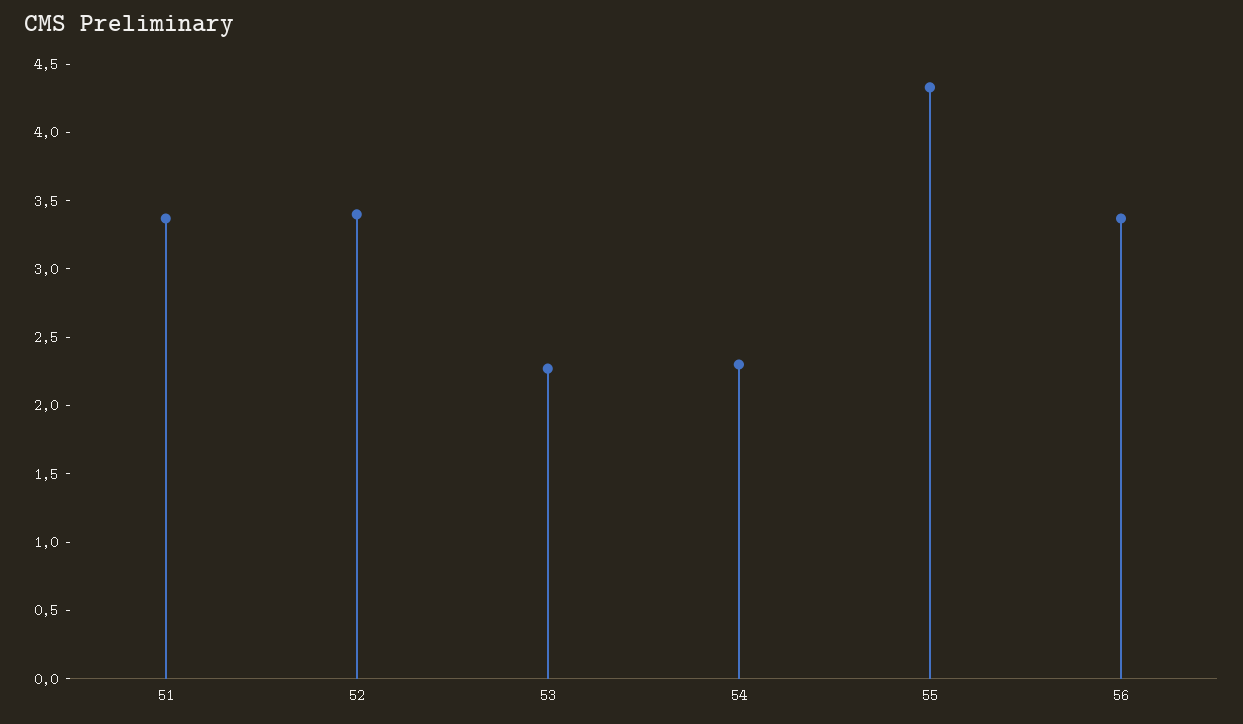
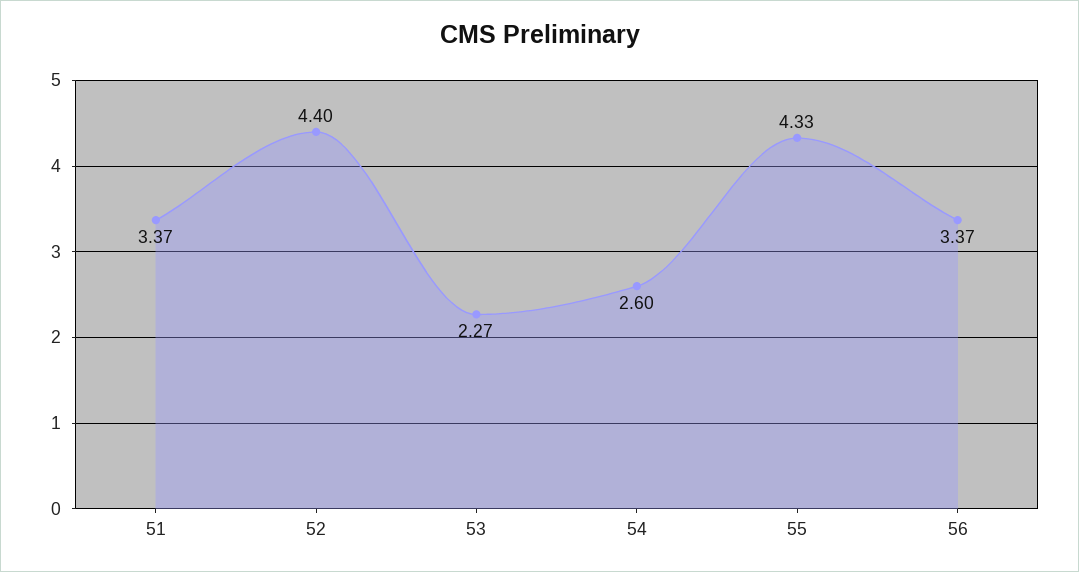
  {
    "51": 3.37,
-   "52": 3.4,
+   "52": 4.4,
    "53": 2.27,
-   "54": 2.3,
+   "54": 2.6,
    "55": 4.33,
    "56": 3.37
  }

